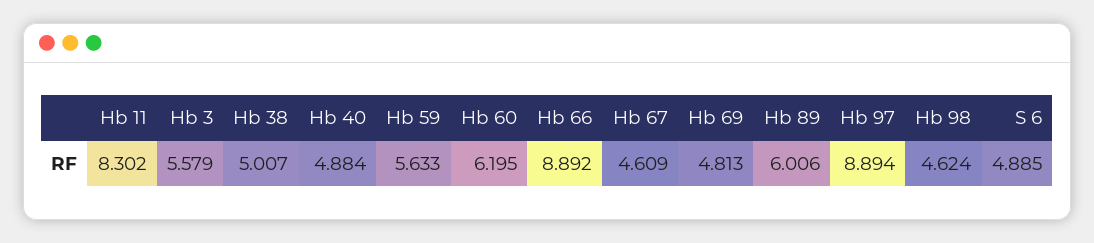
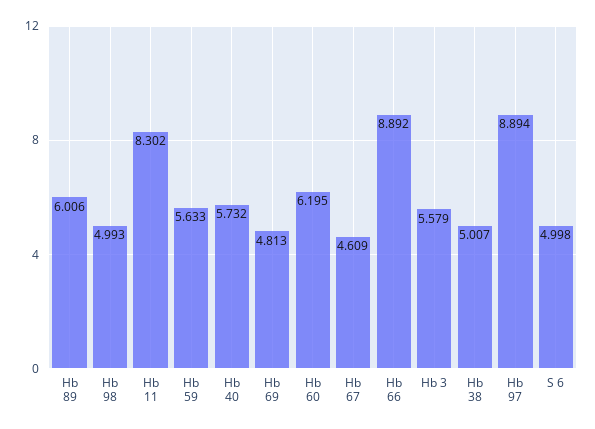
  {
    "Hb 11": 8.302,
    "Hb 3": 5.579,
    "Hb 38": 5.007,
-   "Hb 40": 4.884,
+   "Hb 40": 5.732,
    "Hb 59": 5.633,
    "Hb 60": 6.195,
    "Hb 66": 8.892,
    "Hb 67": 4.609,
    "Hb 69": 4.813,
    "Hb 89": 6.006,
    "Hb 97": 8.894,
-   "Hb 98": 4.624,
+   "Hb 98": 4.993,
-   "S 6": 4.885
+   "S 6": 4.998
  }

